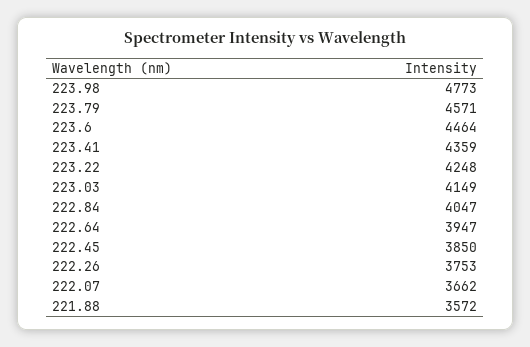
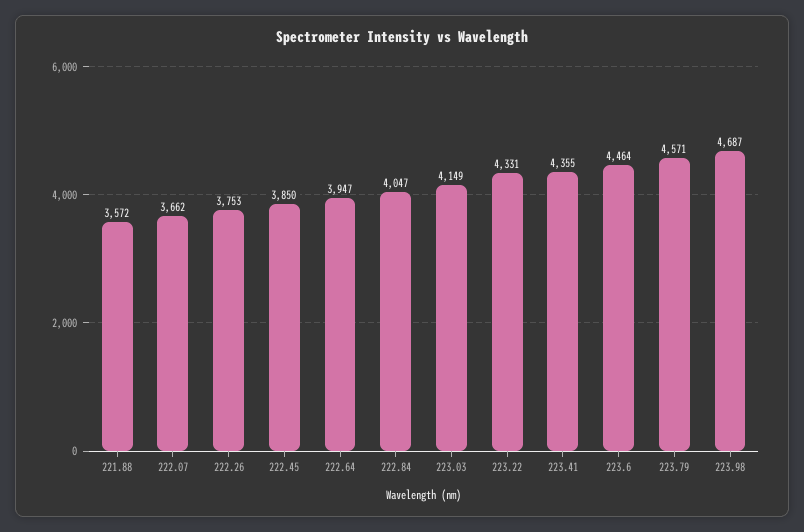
  {
-   "223.98": 4773,
+   "223.98": 4687,
    "223.79": 4571,
    "223.6": 4464,
-   "223.41": 4359,
+   "223.41": 4355,
-   "223.22": 4248,
+   "223.22": 4331,
    "223.03": 4149,
    "222.84": 4047,
    "222.64": 3947,
    "222.45": 3850,
    "222.26": 3753,
    "222.07": 3662,
    "221.88": 3572
  }

